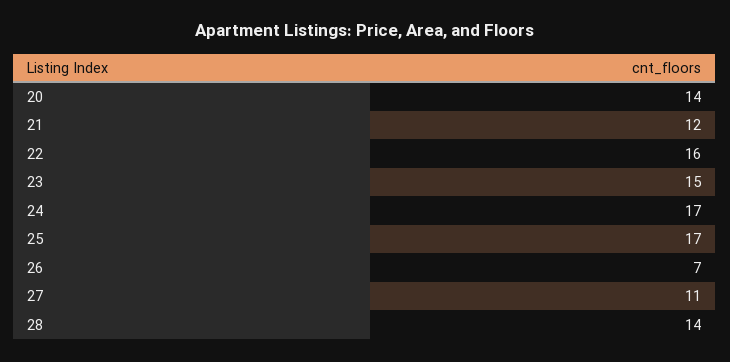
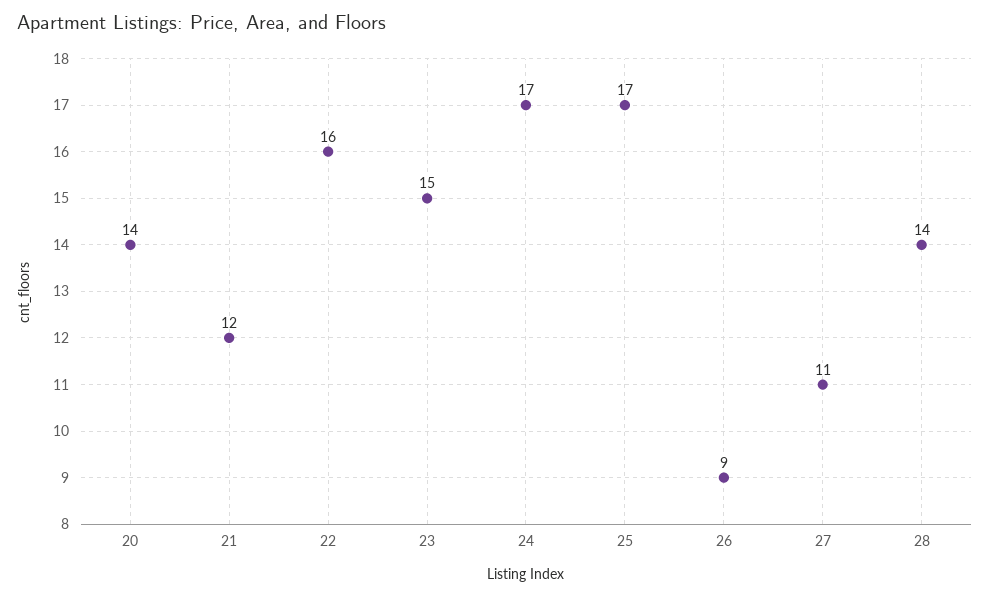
  {
    "20": 14,
    "21": 12,
    "22": 16,
    "23": 15,
    "24": 17,
    "25": 17,
-   "26": 7,
+   "26": 9,
    "27": 11,
    "28": 14
  }

